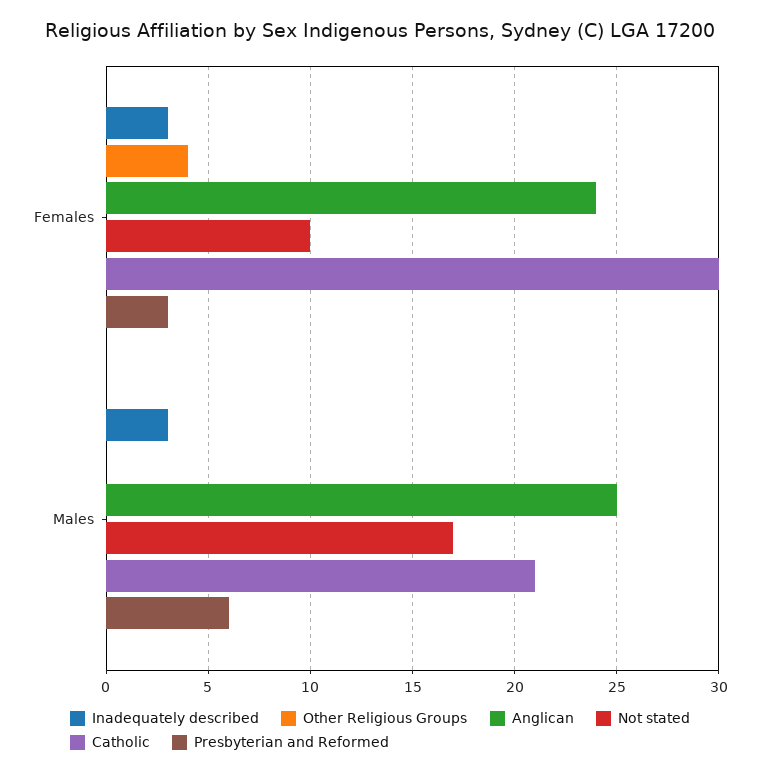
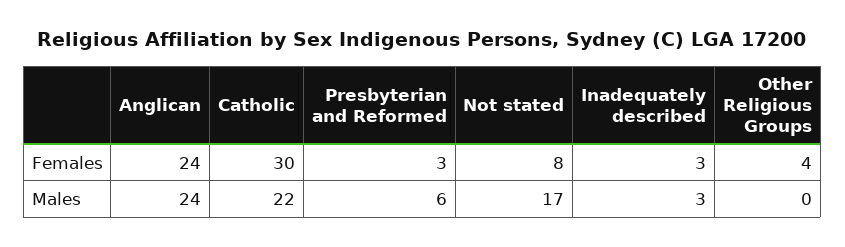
  {
    "Inadequately described": {
      "Females": 3,
      "Males": 3
    },
    "Other Religious Groups": {
      "Females": 4,
      "Males": 0
    },
    "Anglican": {
      "Females": 24,
-     "Males": 25
+     "Males": 24
    },
    "Not stated": {
-     "Females": 10,
+     "Females": 8,
      "Males": 17
    },
    "Catholic": {
      "Females": 30,
-     "Males": 21
+     "Males": 22
    },
    "Presbyterian and Reformed": {
      "Females": 3,
      "Males": 6
    }
  }

